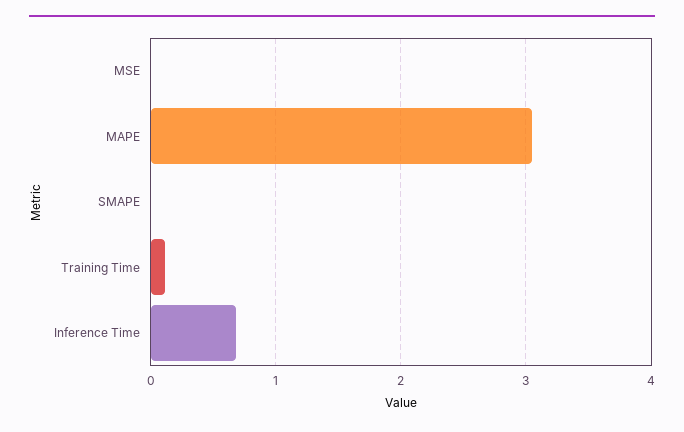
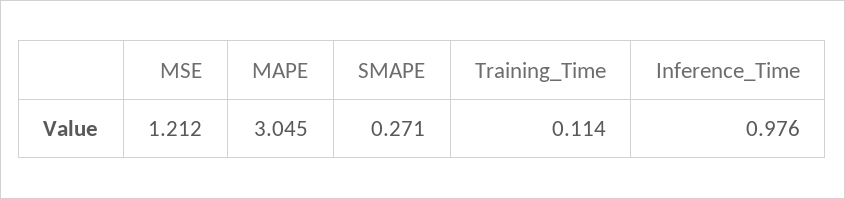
  {
-   "MSE": 0,
+   "MSE": 1.212,
    "MAPE": 3.045,
-   "SMAPE": 0,
+   "SMAPE": 0.271,
    "Training Time": 0.114,
-   "Inference Time": 0.7
+   "Inference Time": 0.976
  }

